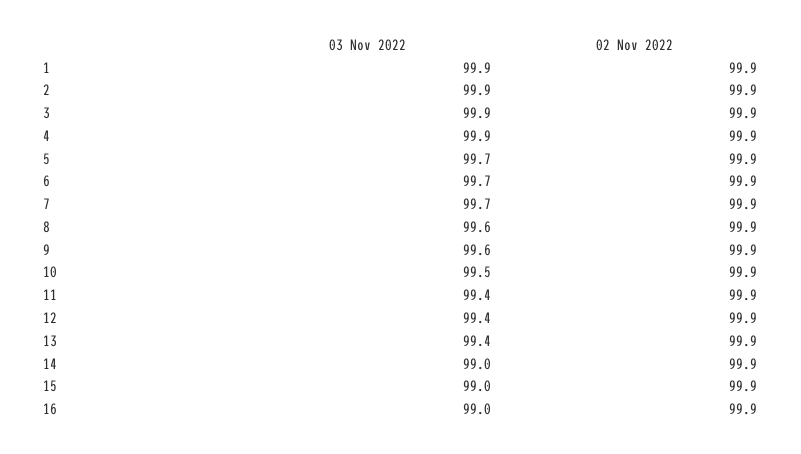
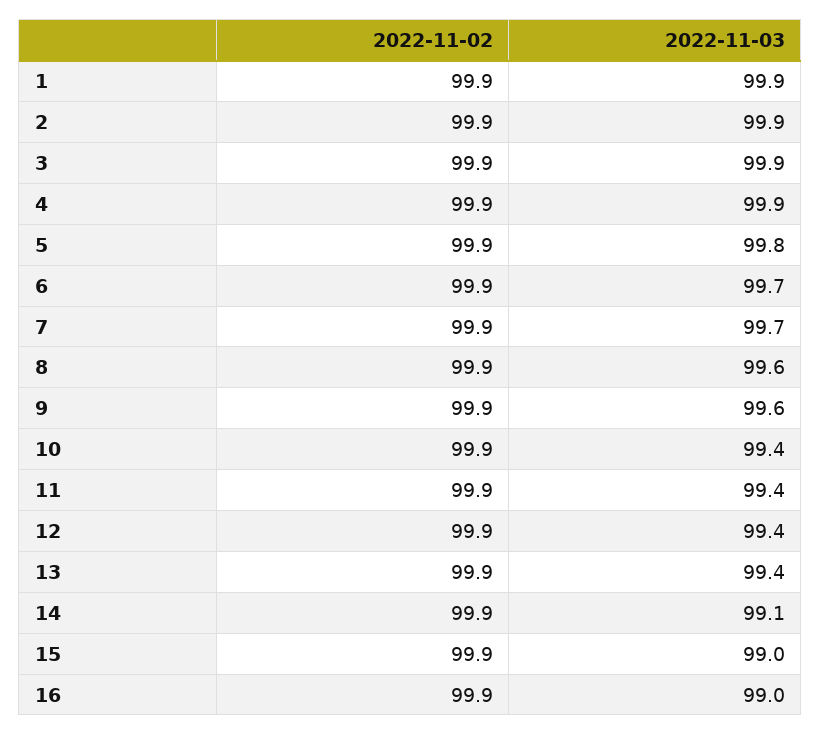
  {
    "03 Nov 2022": {
      "1": 99.9,
      "2": 99.9,
      "3": 99.9,
      "4": 99.9,
-     "5": 99.7,
+     "5": 99.8,
      "6": 99.7,
      "7": 99.7,
      "8": 99.6,
      "9": 99.6,
-     "10": 99.5,
+     "10": 99.4,
      "11": 99.4,
      "12": 99.4,
      "13": 99.4,
-     "14": 99,
+     "14": 99.1,
      "15": 99,
      "16": 99
    },
    "02 Nov 2022": {
      "1": 99.9,
      "2": 99.9,
      "3": 99.9,
      "4": 99.9,
      "5": 99.9,
      "6": 99.9,
      "7": 99.9,
      "8": 99.9,
      "9": 99.9,
      "10": 99.9,
      "11": 99.9,
      "12": 99.9,
      "13": 99.9,
      "14": 99.9,
      "15": 99.9,
      "16": 99.9
    }
  }

